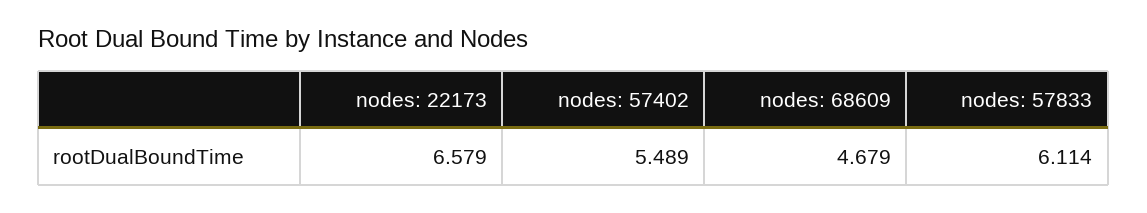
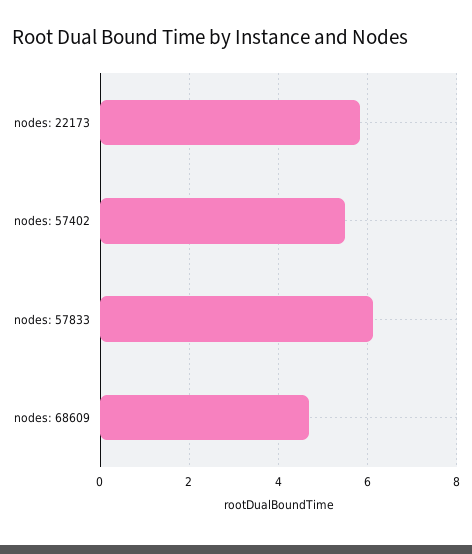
  {
-   "nodes: 22173": 6.579,
+   "nodes: 22173": 5.8,
    "nodes: 57402": 5.489,
    "nodes: 68609": 4.679,
    "nodes: 57833": 6.114
  }

